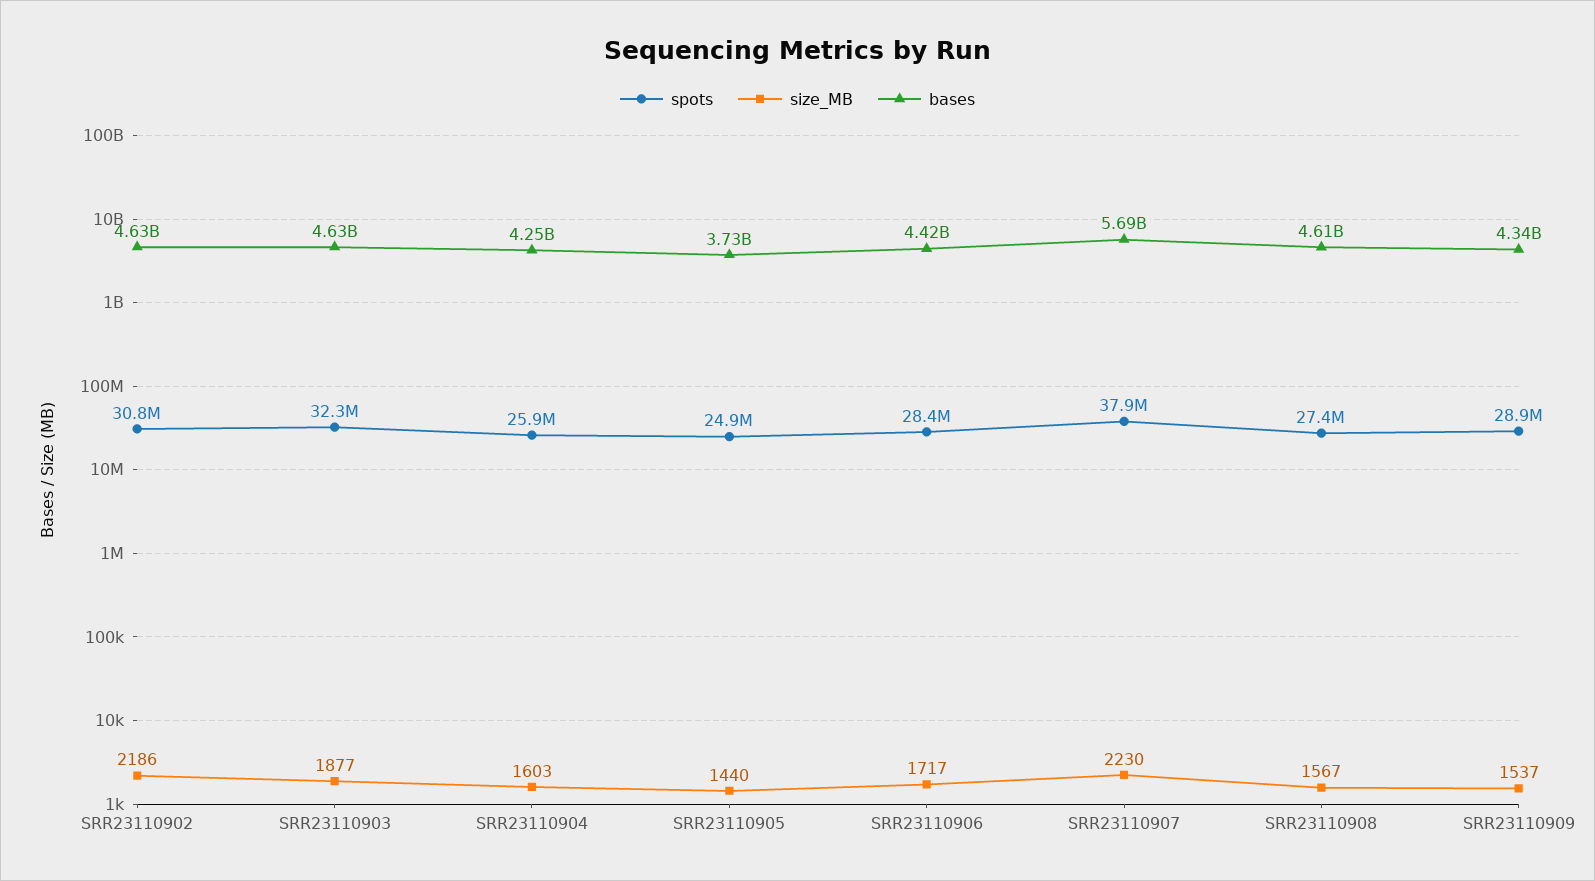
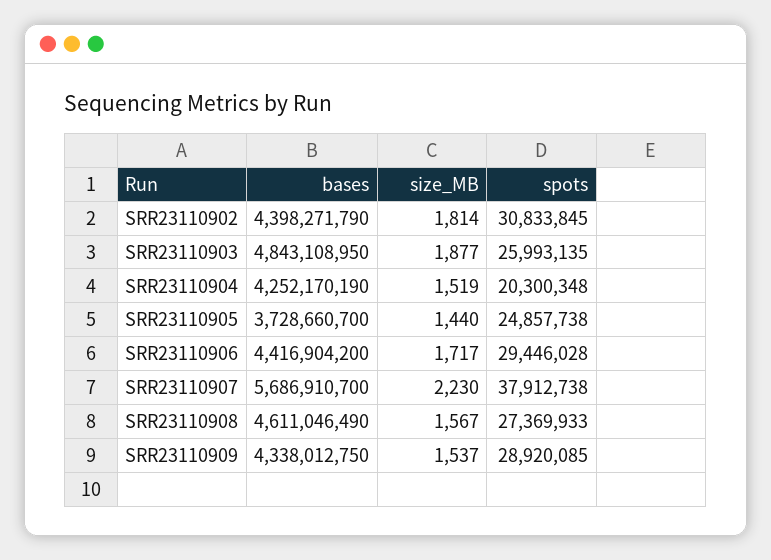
  {
    "spots": {
      "SRR23110902": 30833845,
-     "SRR23110903": 32300000,
+     "SRR23110903": 25993135,
-     "SRR23110904": 25900000,
+     "SRR23110904": 20300348,
      "SRR23110905": 24857738,
-     "SRR23110906": 28400000,
+     "SRR23110906": 29446028,
      "SRR23110907": 37912738,
      "SRR23110908": 27369933,
      "SRR23110909": 28920085
    },
    "size_MB": {
-     "SRR23110902": 2186,
+     "SRR23110902": 1814,
      "SRR23110903": 1877,
-     "SRR23110904": 1603,
+     "SRR23110904": 1519,
      "SRR23110905": 1440,
      "SRR23110906": 1717,
      "SRR23110907": 2230,
      "SRR23110908": 1567,
      "SRR23110909": 1537
    },
    "bases": {
-     "SRR23110902": 4630000000,
+     "SRR23110902": 4398271790,
-     "SRR23110903": 4630000000,
+     "SRR23110903": 4843108950,
      "SRR23110904": 4252170190,
      "SRR23110905": 3728660700,
      "SRR23110906": 4416904200,
      "SRR23110907": 5686910700,
      "SRR23110908": 4611046490,
      "SRR23110909": 4338012750
    }
  }

